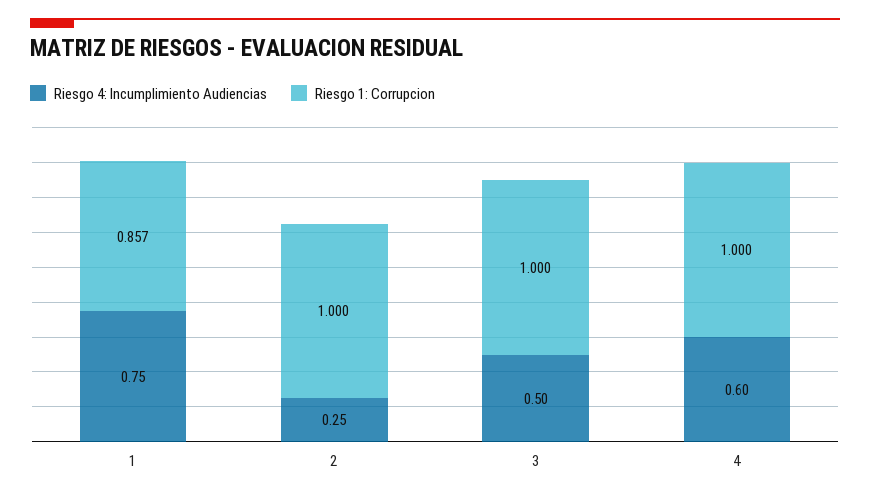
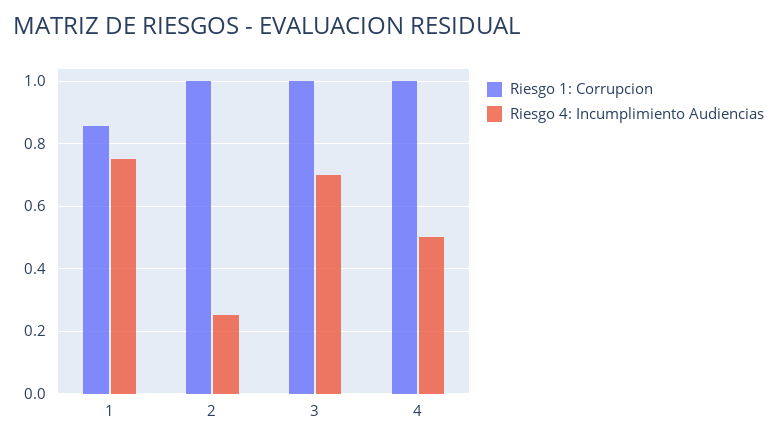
  {
    "Riesgo 4: Incumplimiento Audiencias": {
      "1": 0.75,
      "2": 0.25,
-     "3": 0.5,
+     "3": 0.7,
-     "4": 0.6
+     "4": 0.5
    },
    "Riesgo 1: Corrupcion": {
      "1": 0.857,
      "2": 1,
      "3": 1,
      "4": 1
    }
  }

